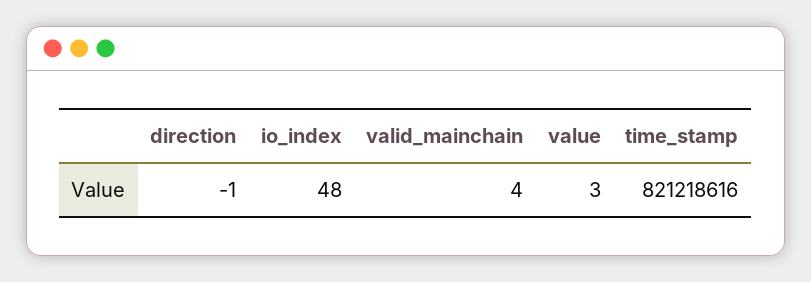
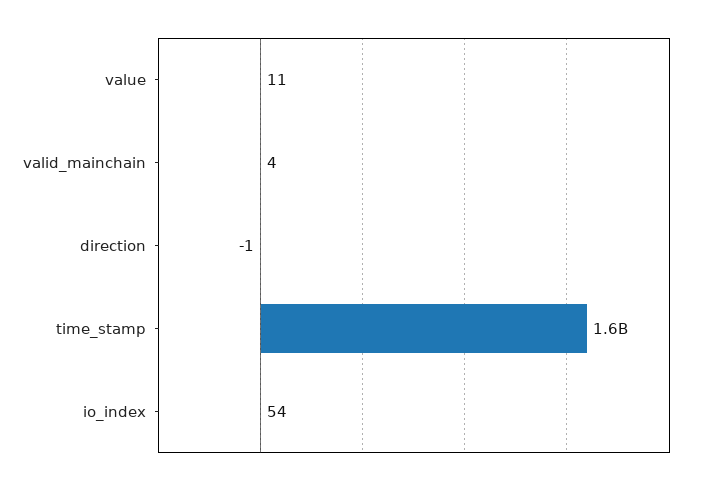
  {
    "direction": -1,
-   "io_index": 48,
+   "io_index": 54,
    "valid_mainchain": 4,
-   "value": 3,
+   "value": 11,
-   "time_stamp": 821218616
+   "time_stamp": 1600000000
  }

